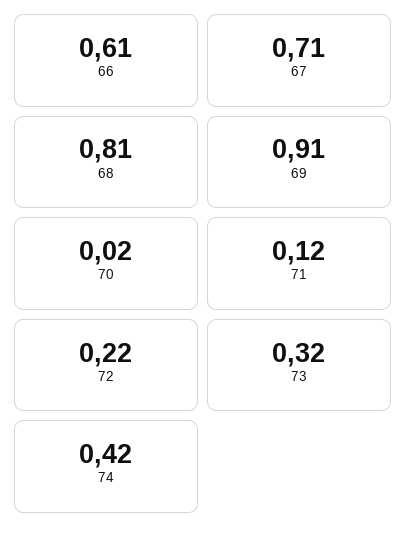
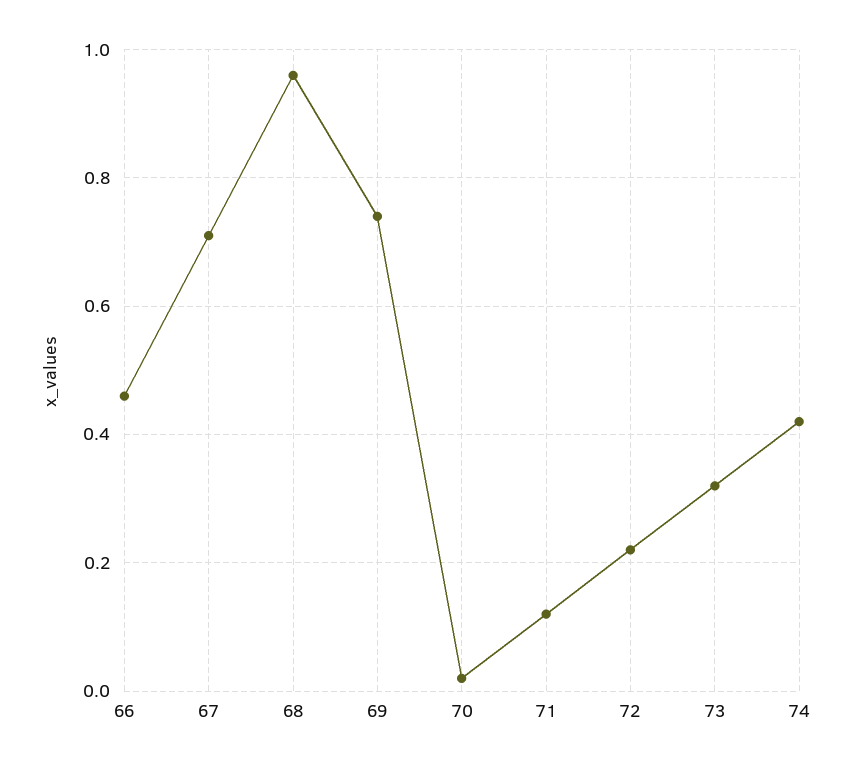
  {
-   "66": 0.61,
+   "66": 0.45,
    "67": 0.71,
-   "68": 0.81,
+   "68": 0.95,
-   "69": 0.91,
+   "69": 0.75,
    "70": 0.02,
    "71": 0.12,
    "72": 0.22,
    "73": 0.32,
    "74": 0.42
  }

